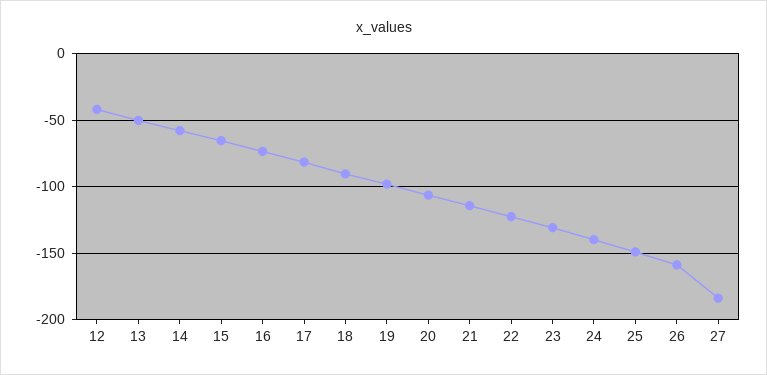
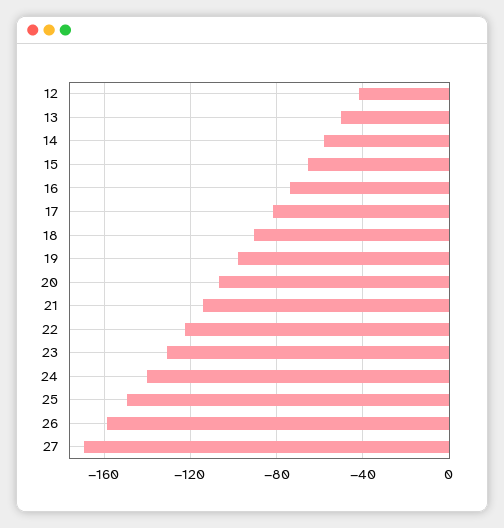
  {
    "12": -40,
    "13": -50,
    "14": -60,
    "15": -65,
    "16": -75,
    "17": -80,
    "18": -90,
    "19": -100,
    "20": -105,
    "21": -115,
    "22": -125,
    "23": -130,
    "24": -140,
    "25": -150,
    "26": -160,
-   "27": -185
+   "27": -170
  }

